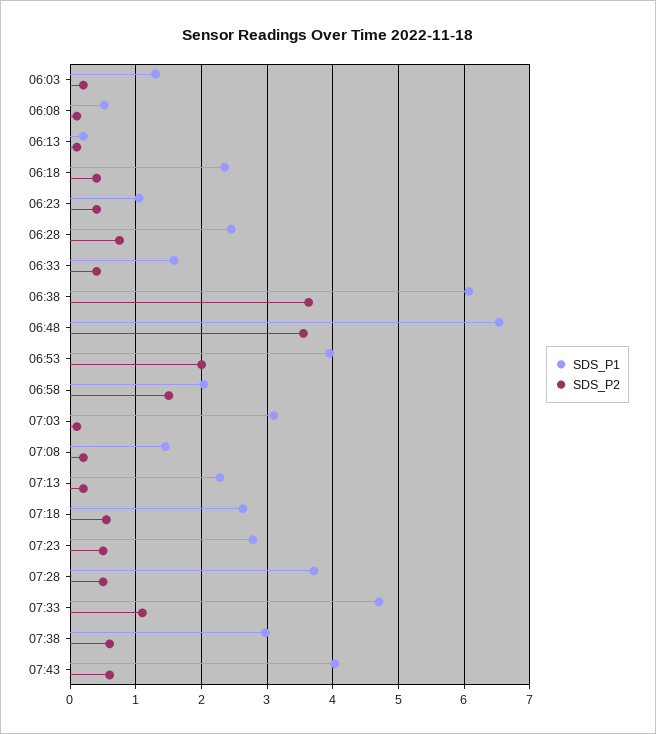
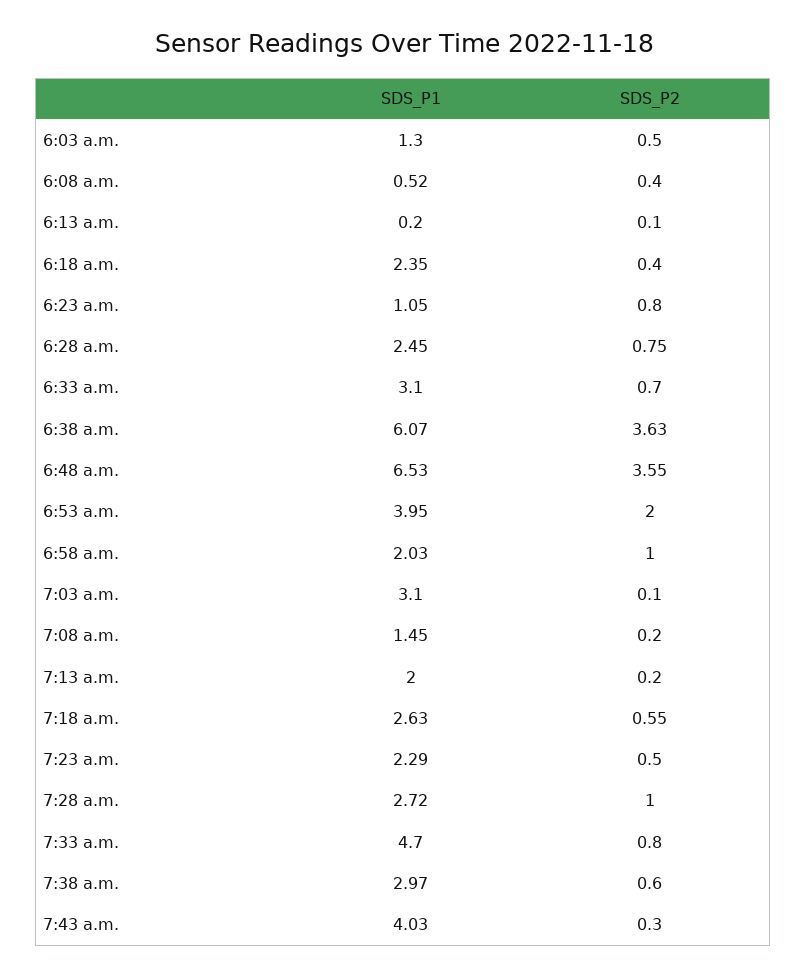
  {
    "SDS_P1": {
      "06:03": 1.3,
      "06:08": 0.52,
      "06:13": 0.2,
      "06:18": 2.35,
      "06:23": 1.05,
      "06:28": 2.45,
-     "06:33": 1.6,
+     "06:33": 3.1,
      "06:38": 6.07,
      "06:48": 6.53,
      "06:53": 3.95,
      "06:58": 2.03,
      "07:03": 3.1,
      "07:08": 1.45,
-     "07:13": 2.3,
+     "07:13": 2,
      "07:18": 2.63,
-     "07:23": 2.8,
+     "07:23": 2.29,
-     "07:28": 3.7,
+     "07:28": 2.72,
      "07:33": 4.7,
      "07:38": 2.97,
      "07:43": 4.03
    },
    "SDS_P2": {
-     "06:03": 0.2,
+     "06:03": 0.5,
-     "06:08": 0.1,
+     "06:08": 0.4,
      "06:13": 0.1,
      "06:18": 0.4,
-     "06:23": 0.4,
+     "06:23": 0.8,
      "06:28": 0.75,
-     "06:33": 0.4,
+     "06:33": 0.7,
      "06:38": 3.63,
      "06:48": 3.55,
      "06:53": 2,
-     "06:58": 1.5,
+     "06:58": 1,
      "07:03": 0.1,
      "07:08": 0.2,
      "07:13": 0.2,
      "07:18": 0.55,
      "07:23": 0.5,
-     "07:28": 0.5,
+     "07:28": 1,
-     "07:33": 1.1,
+     "07:33": 0.8,
      "07:38": 0.6,
-     "07:43": 0.6
+     "07:43": 0.3
    }
  }

